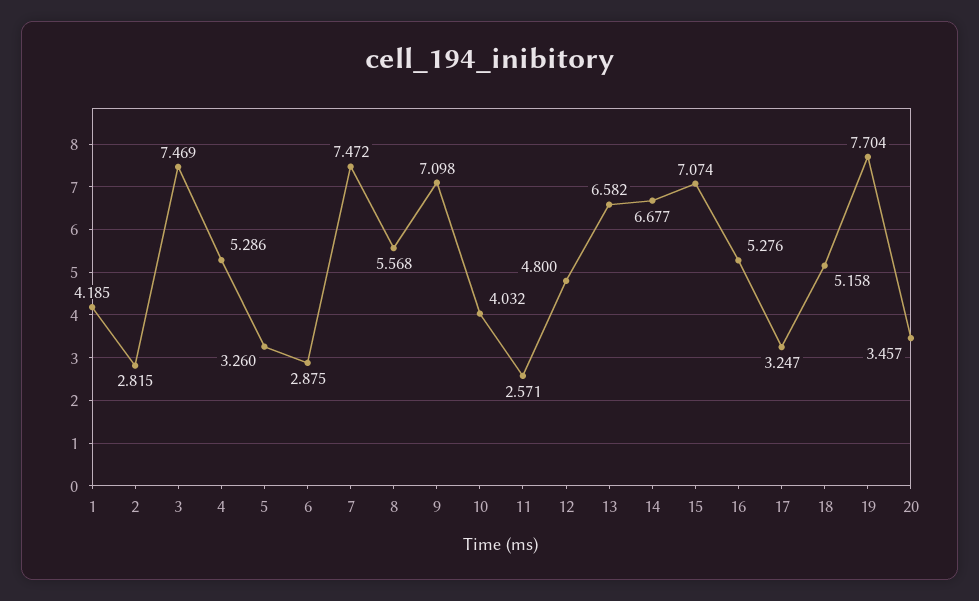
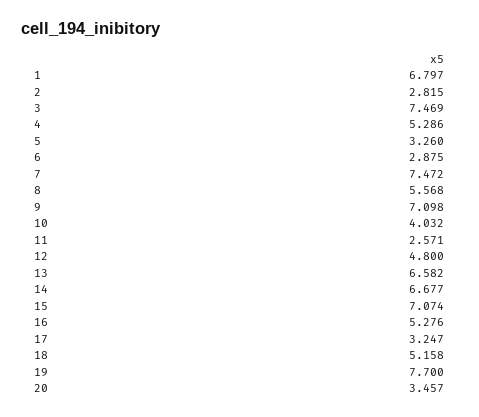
  {
-   "1": 4.185,
+   "1": 6.797,
    "2": 2.815,
    "3": 7.469,
    "4": 5.286,
    "5": 3.26,
    "6": 2.875,
    "7": 7.472,
    "8": 5.568,
    "9": 7.098,
    "10": 4.032,
    "11": 2.571,
    "12": 4.8,
    "13": 6.582,
    "14": 6.677,
    "15": 7.074,
    "16": 5.276,
    "17": 3.247,
    "18": 5.158,
-   "19": 7.704,
+   "19": 7.7,
    "20": 3.457
  }

